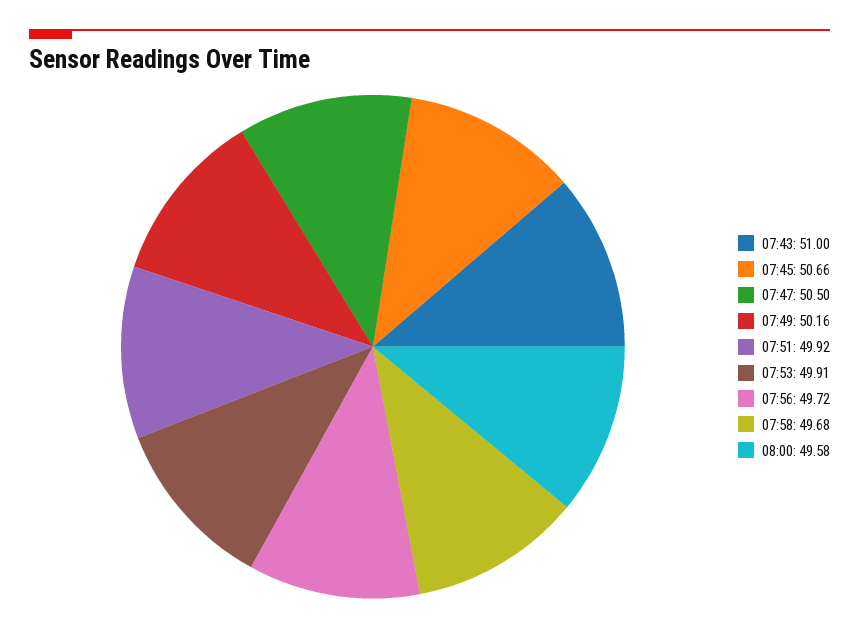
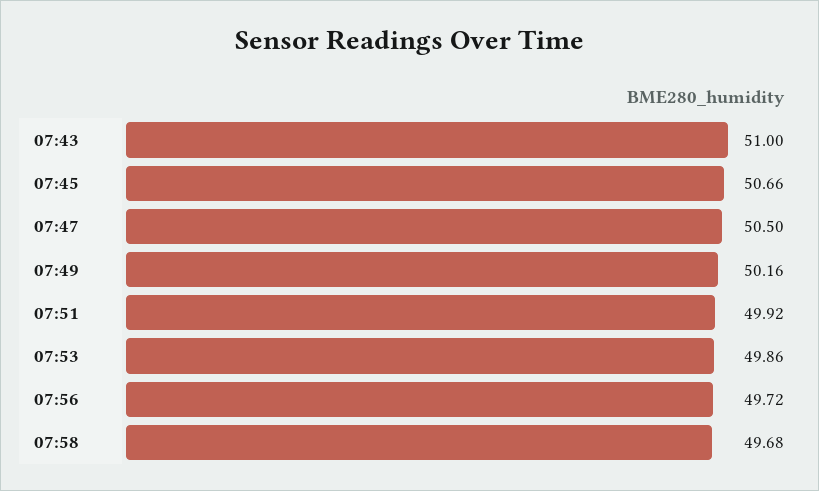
  {
    "07:43": 51,
    "07:45": 50.66,
    "07:47": 50.5,
    "07:49": 50.16,
    "07:51": 49.92,
-   "07:53": 49.91,
+   "07:53": 49.86,
    "07:56": 49.72,
-   "07:58": 49.68,
+   "07:58": 49.68
-   "08:00": 49.58
  }

